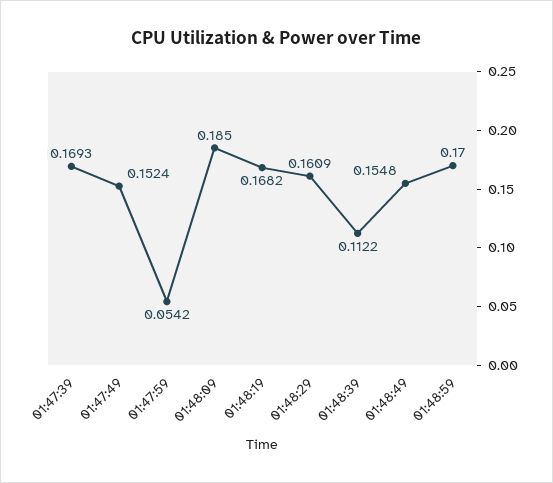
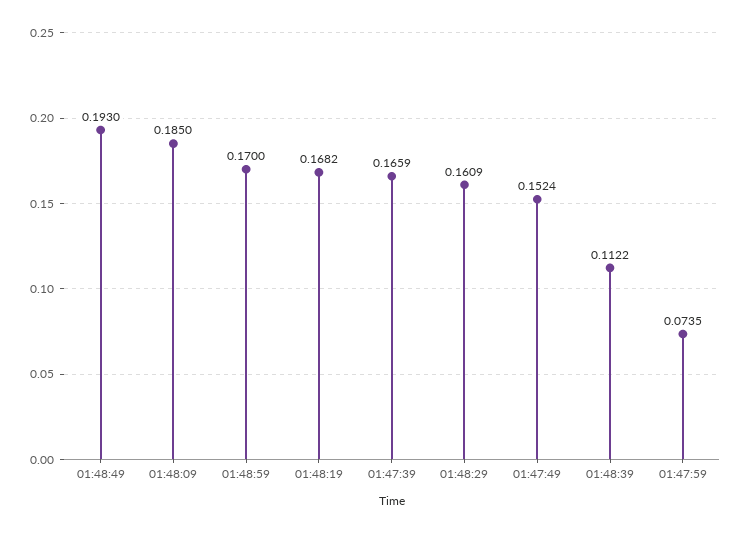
  {
-   "01:47:39": 0.1693,
+   "01:47:39": 0.1659,
    "01:47:49": 0.1524,
-   "01:47:59": 0.0542,
+   "01:47:59": 0.0735,
    "01:48:09": 0.185,
    "01:48:19": 0.1682,
    "01:48:29": 0.1609,
    "01:48:39": 0.1122,
-   "01:48:49": 0.1548,
+   "01:48:49": 0.193,
    "01:48:59": 0.17
  }

